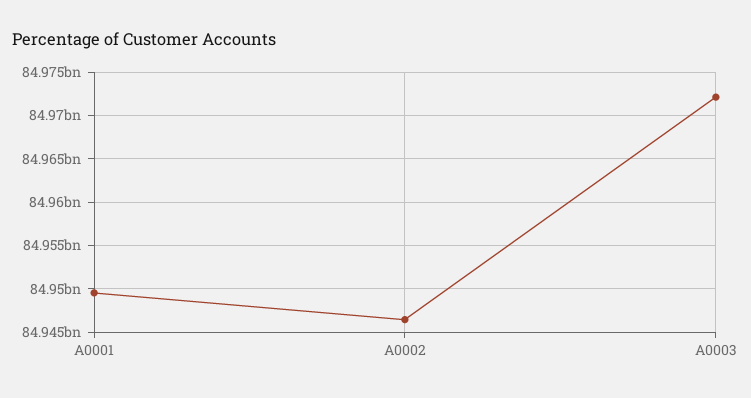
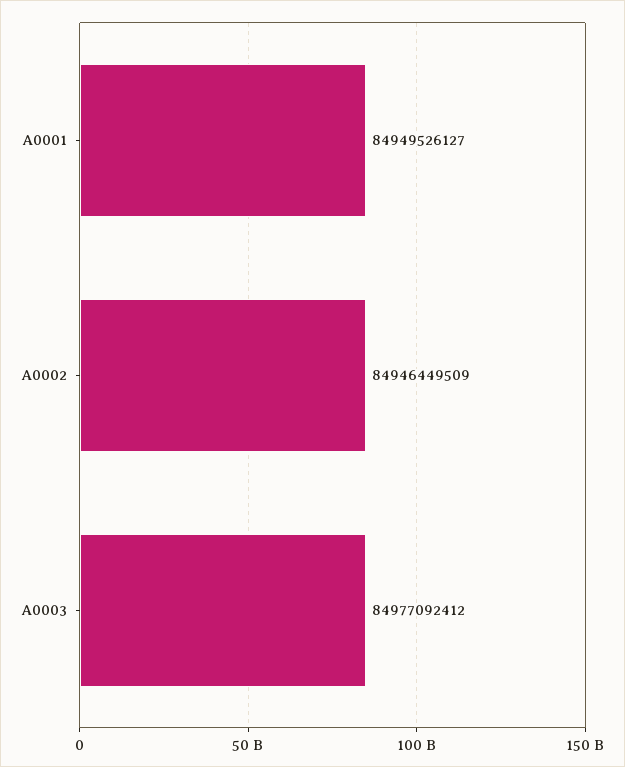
  {
    "A0001": 84949526127,
    "A0002": 84946449509,
-   "A0003": 84972000000
+   "A0003": 84977092412
  }

